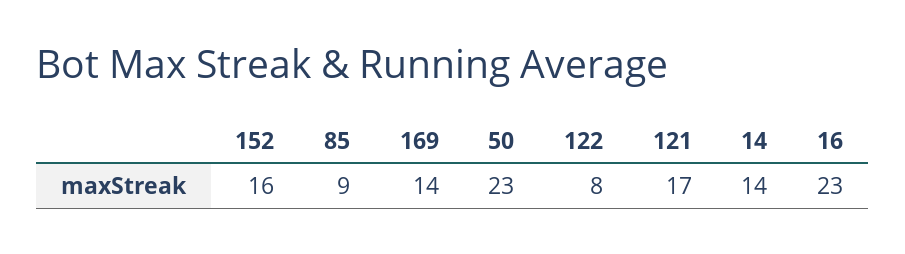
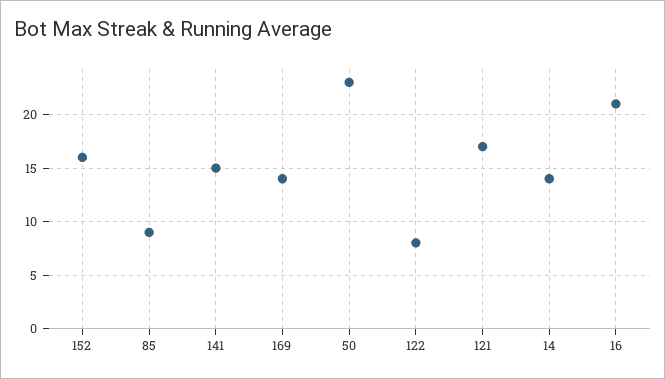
  {
    "152": 16,
    "85": 9,
    "169": 14,
    "50": 23,
    "122": 8,
    "121": 17,
    "14": 14,
-   "16": 23
+   "16": 21,
+   "141": 15
  }

